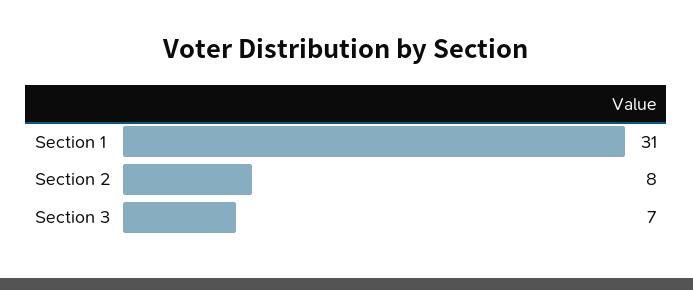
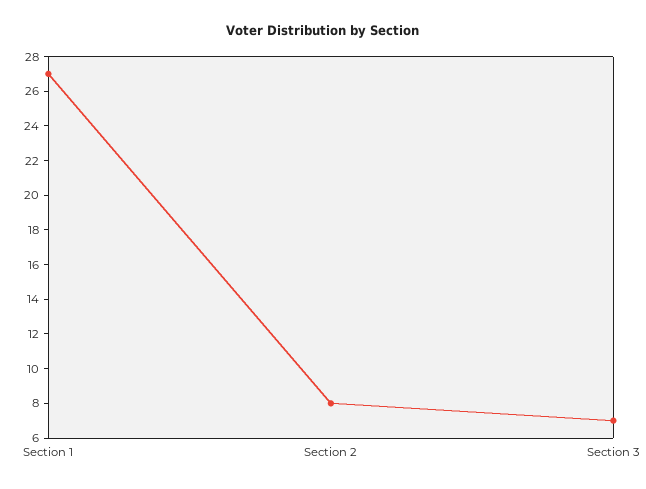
  {
-   "Section 1": 31,
+   "Section 1": 27,
    "Section 2": 8,
    "Section 3": 7
  }

